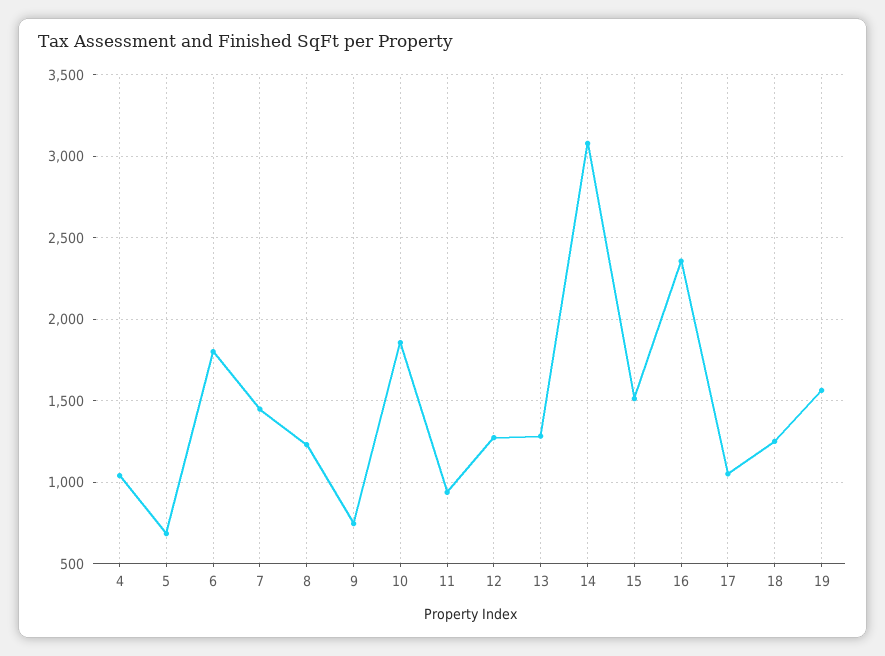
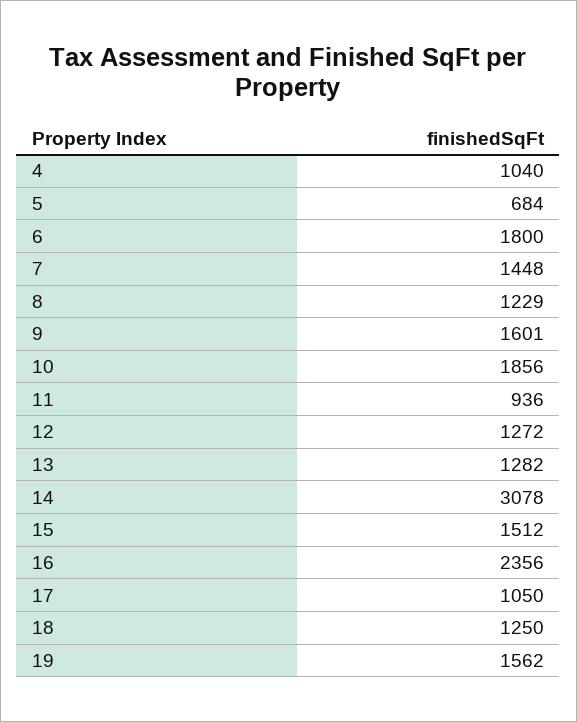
  {
    "4": 1040,
    "5": 684,
    "6": 1800,
    "7": 1448,
    "8": 1229,
-   "9": 750,
+   "9": 1601,
    "10": 1856,
    "11": 936,
    "12": 1272,
    "13": 1282,
    "14": 3078,
    "15": 1512,
    "16": 2356,
    "17": 1050,
    "18": 1250,
    "19": 1562
  }

